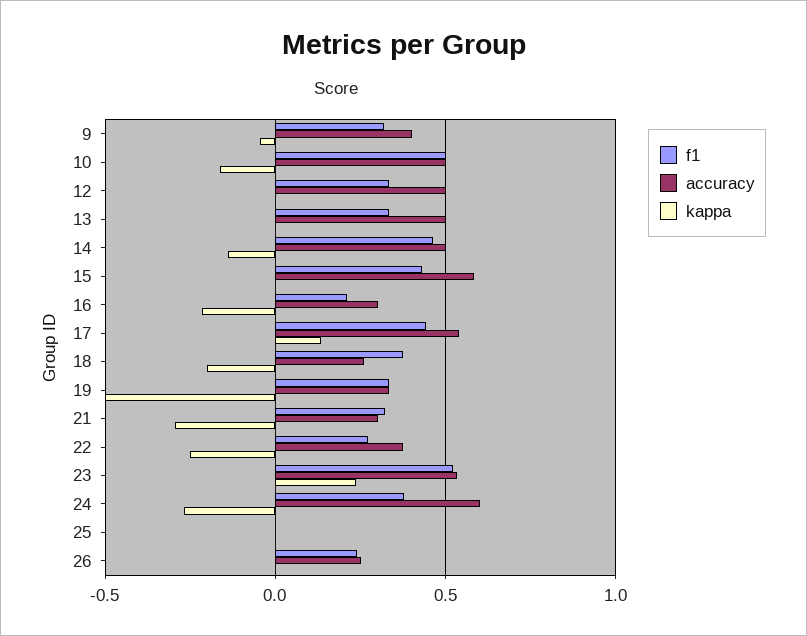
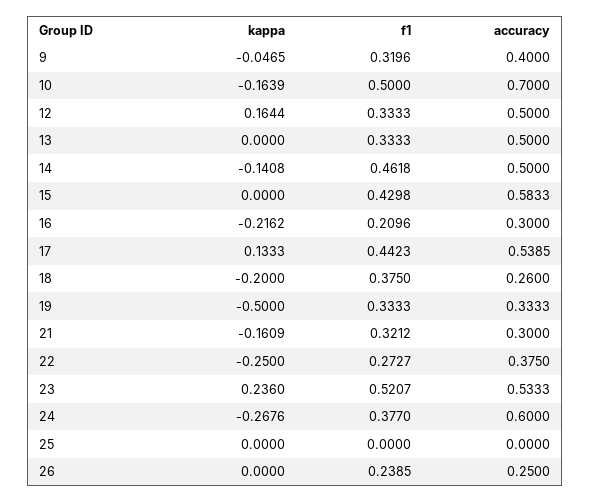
  {
    "f1": {
      "9": 0.3196,
      "10": 0.5,
      "12": 0.3333,
      "13": 0.3333,
      "14": 0.4618,
      "15": 0.4298,
      "16": 0.2096,
      "17": 0.4423,
      "18": 0.375,
      "19": 0.3333,
      "21": 0.3212,
      "22": 0.2727,
      "23": 0.5207,
      "24": 0.377,
      "25": 0,
      "26": 0.2385
    },
    "accuracy": {
      "9": 0.4,
-     "10": 0.5,
+     "10": 0.7,
      "12": 0.5,
      "13": 0.5,
      "14": 0.5,
      "15": 0.5833,
      "16": 0.3,
      "17": 0.5385,
      "18": 0.26,
      "19": 0.3333,
      "21": 0.3,
      "22": 0.375,
      "23": 0.5333,
      "24": 0.6,
      "25": 0,
      "26": 0.25
    },
    "kappa": {
      "9": -0.0465,
      "10": -0.1639,
-     "12": 0,
+     "12": 0.1644,
      "13": 0,
      "14": -0.1408,
      "15": 0,
      "16": -0.2162,
      "17": 0.1333,
      "18": -0.2,
      "19": -0.5,
-     "21": -0.3,
+     "21": -0.1609,
      "22": -0.25,
      "23": 0.236,
      "24": -0.2676,
      "25": 0,
      "26": 0
    }
  }

